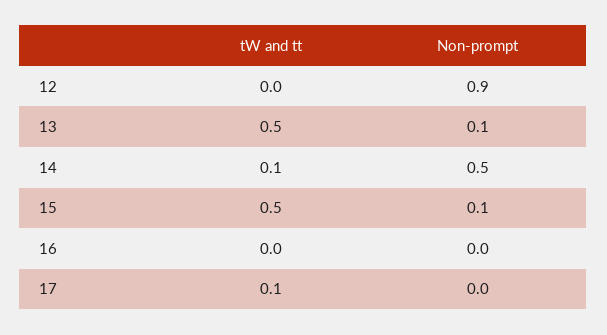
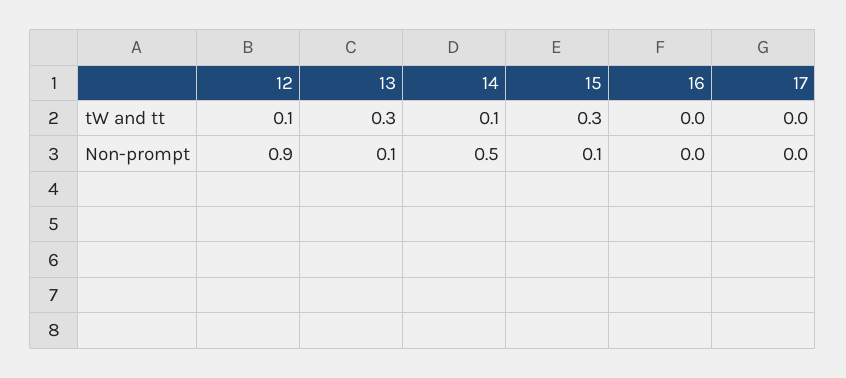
  {
    "tW and tt": {
-     "12": 0,
+     "12": 0.1,
-     "13": 0.5,
+     "13": 0.3,
      "14": 0.1,
-     "15": 0.5,
+     "15": 0.3,
      "16": 0,
-     "17": 0.1
+     "17": 0
    },
    "Non-prompt": {
      "12": 0.9,
      "13": 0.1,
      "14": 0.5,
      "15": 0.1,
      "16": 0,
      "17": 0
    }
  }

